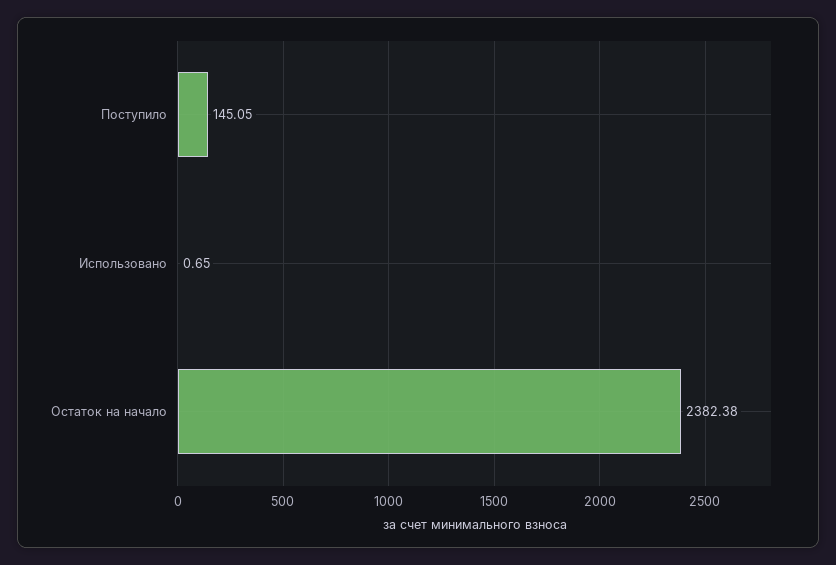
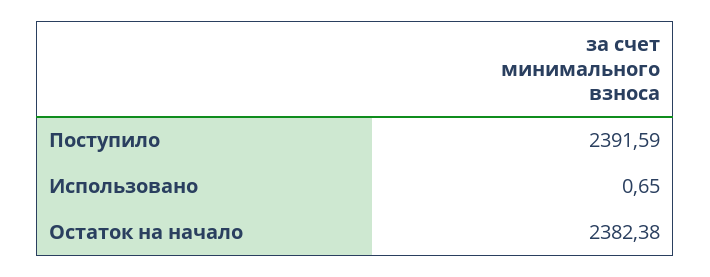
  {
-   "Поступило": 145.05,
+   "Поступило": 2391.59,
    "Использовано": 0.65,
    "Остаток на начало": 2382.38
  }

